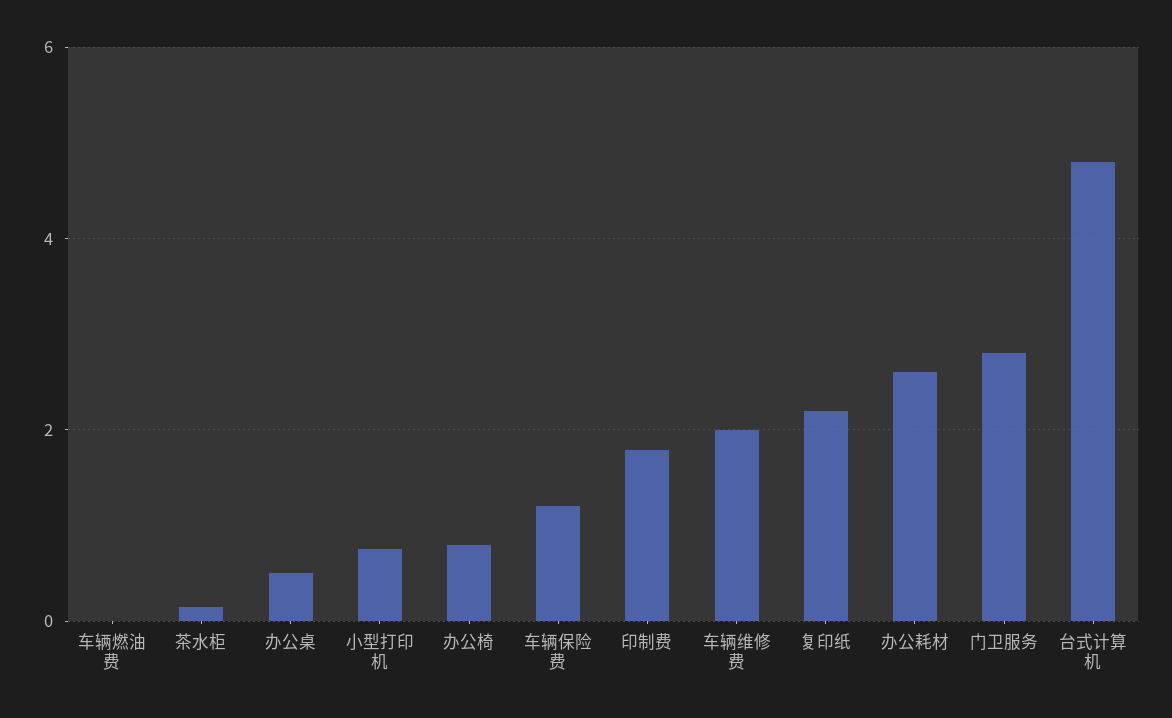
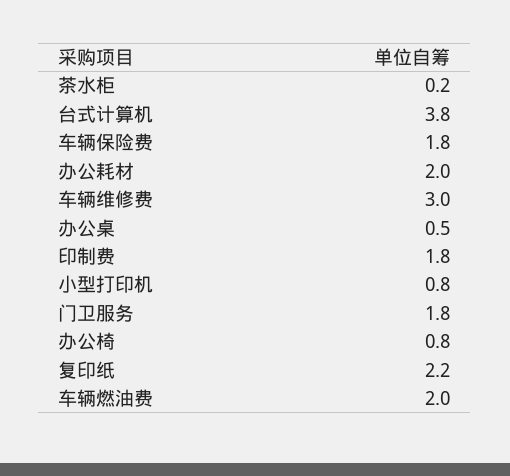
  {
-   "车辆燃油费": 0,
+   "车辆燃油费": 2,
    "茶水柜": 0.2,
    "办公桌": 0.5,
    "小型打印机": 0.8,
    "办公椅": 0.8,
-   "车辆保险费": 1.2,
+   "车辆保险费": 1.8,
    "印制费": 1.8,
-   "车辆维修费": 2,
+   "车辆维修费": 3,
    "复印纸": 2.2,
-   "办公耗材": 2.6,
+   "办公耗材": 2,
-   "门卫服务": 2.8,
+   "门卫服务": 1.8,
-   "台式计算机": 4.8
+   "台式计算机": 3.8
  }

